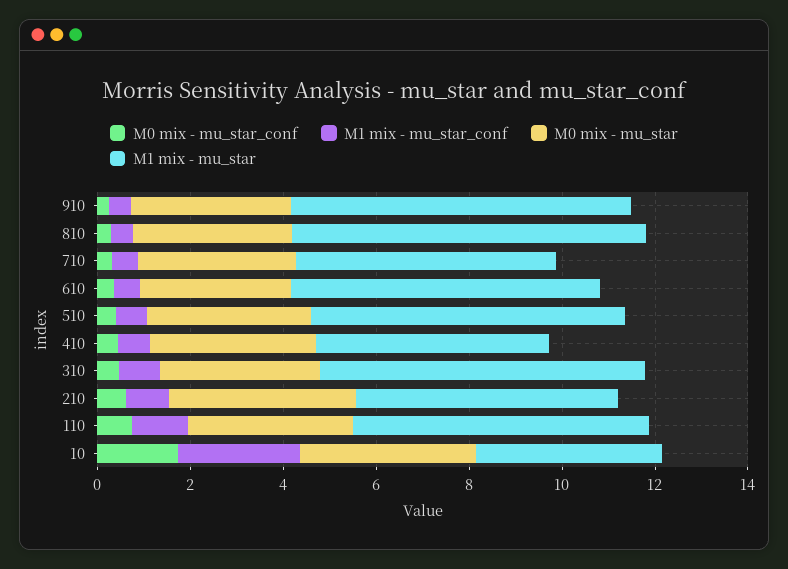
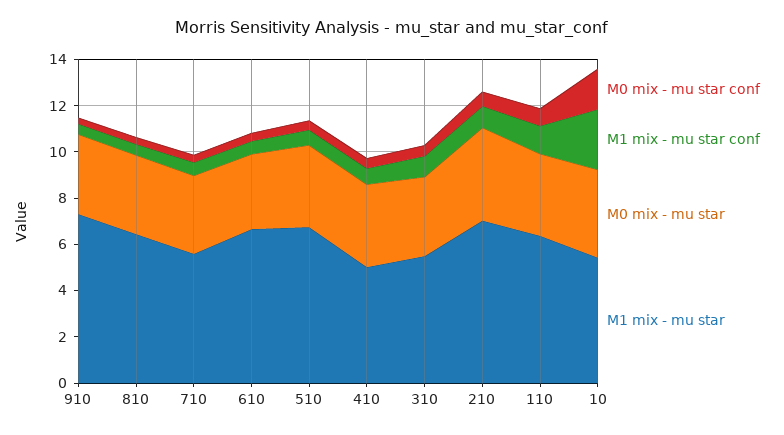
  {
    "M0 mix - mu_star_conf": {
      "910": 0.5,
      "810": 0.5,
      "710": 0.5,
      "610": 0.5,
      "510": 0.5,
      "410": 0.5,
      "310": 0.5,
      "210": 0.5,
      "110": 1,
      "10": 1.5
    },
    "M1 mix - mu_star_conf": {
      "910": 0.5,
      "810": 0.5,
      "710": 0.5,
      "610": 0.5,
      "510": 0.5,
      "410": 0.5,
      "310": 1,
      "210": 1,
      "110": 1,
      "10": 2.5
    },
    "M0 mix - mu_star": {
      "910": 3.5,
      "810": 3.5,
      "710": 3.5,
      "610": 3,
      "510": 3.5,
      "410": 3.5,
      "310": 3.5,
      "210": 4,
      "110": 3.5,
      "10": 4
    },
    "M1 mix - mu_star": {
      "910": 7.5,
-     "810": 7.5,
+     "810": 6.5,
      "710": 5.5,
      "610": 6.5,
      "510": 6.5,
      "410": 5,
-     "310": 7,
+     "310": 5.5,
-     "210": 5.5,
+     "210": 7,
      "110": 6.5,
-     "10": 4
+     "10": 5.5
    }
  }

